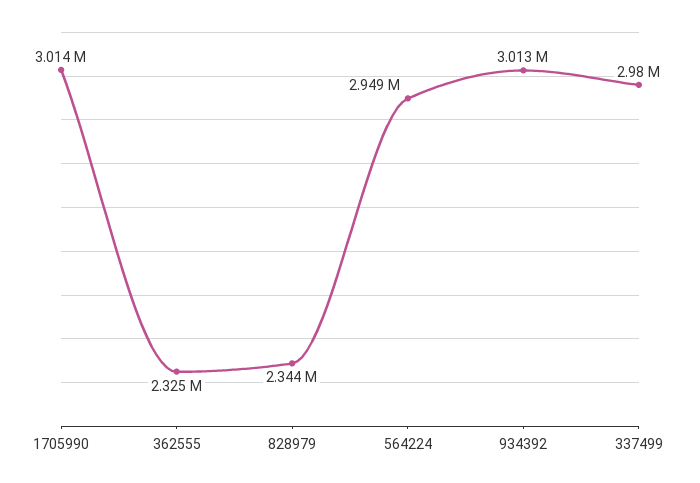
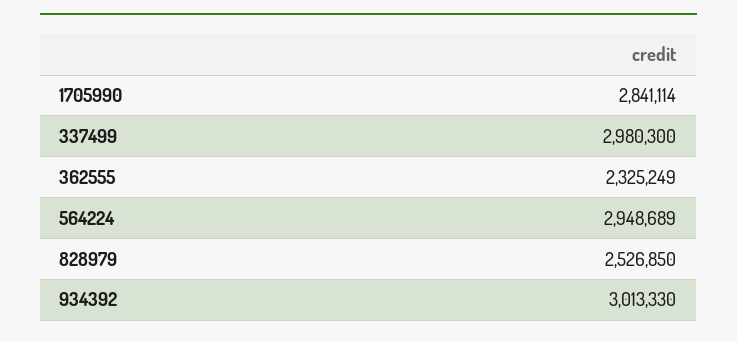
  {
-   "1705990": 3014000,
+   "1705990": 2841114,
    "362555": 2325249,
-   "828979": 2344000,
+   "828979": 2526850,
    "564224": 2948689,
    "934392": 3013330,
    "337499": 2980300
  }

